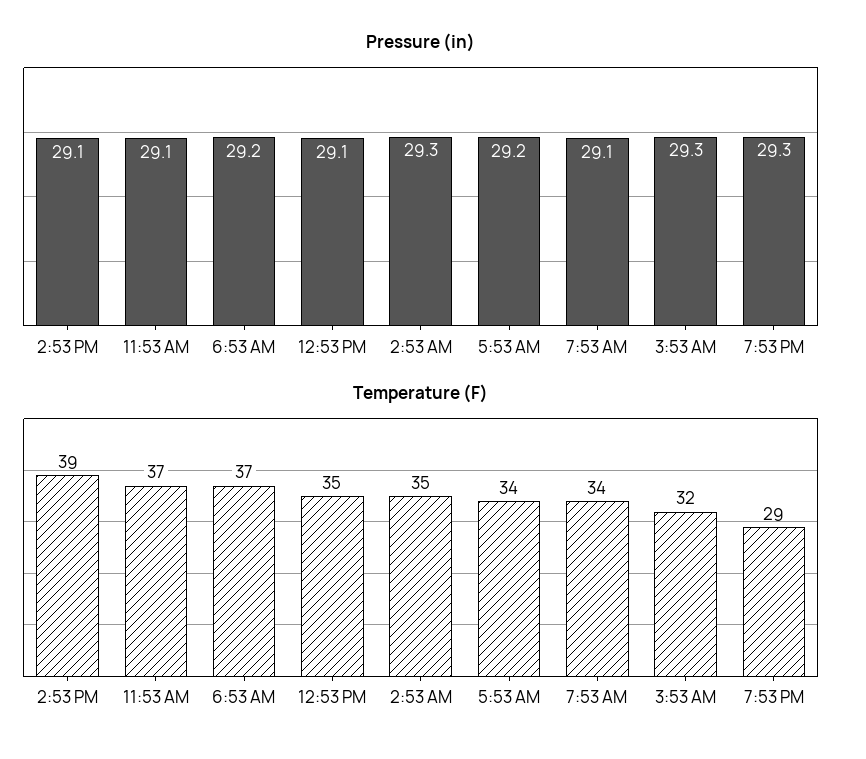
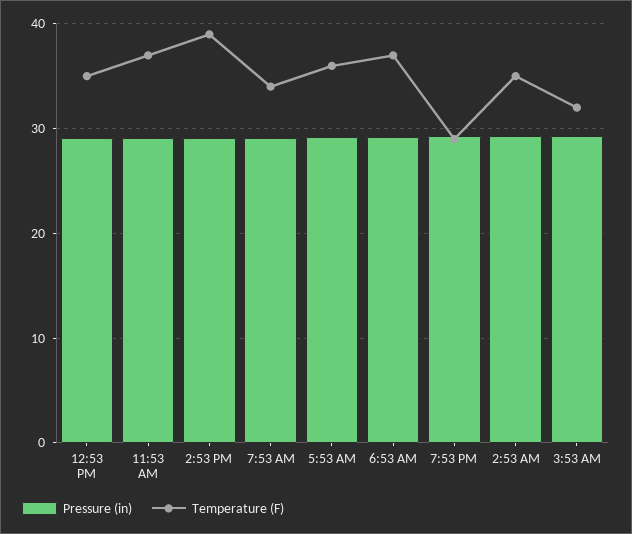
  {
    "Pressure (in)": {
      "2:53 PM": 29.1,
      "11:53 AM": 29.1,
      "6:53 AM": 29.2,
      "12:53 PM": 29.1,
      "2:53 AM": 29.3,
      "5:53 AM": 29.2,
      "7:53 AM": 29.1,
      "3:53 AM": 29.3,
      "7:53 PM": 29.3
    },
    "Temperature (F)": {
      "2:53 PM": 39,
      "11:53 AM": 37,
      "6:53 AM": 37,
      "12:53 PM": 35,
      "2:53 AM": 35,
-     "5:53 AM": 34,
+     "5:53 AM": 36,
      "7:53 AM": 34,
      "3:53 AM": 32,
      "7:53 PM": 29
    }
  }

